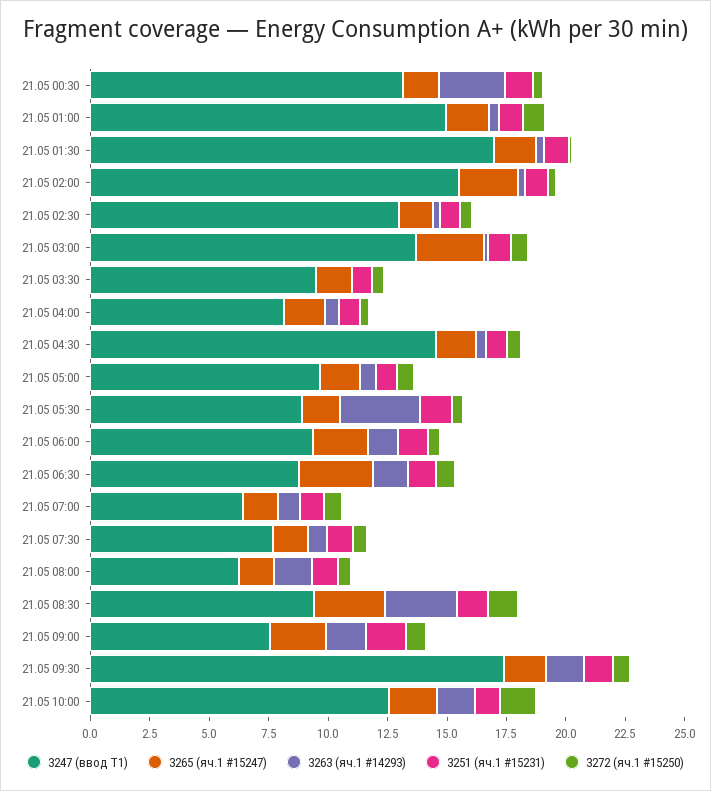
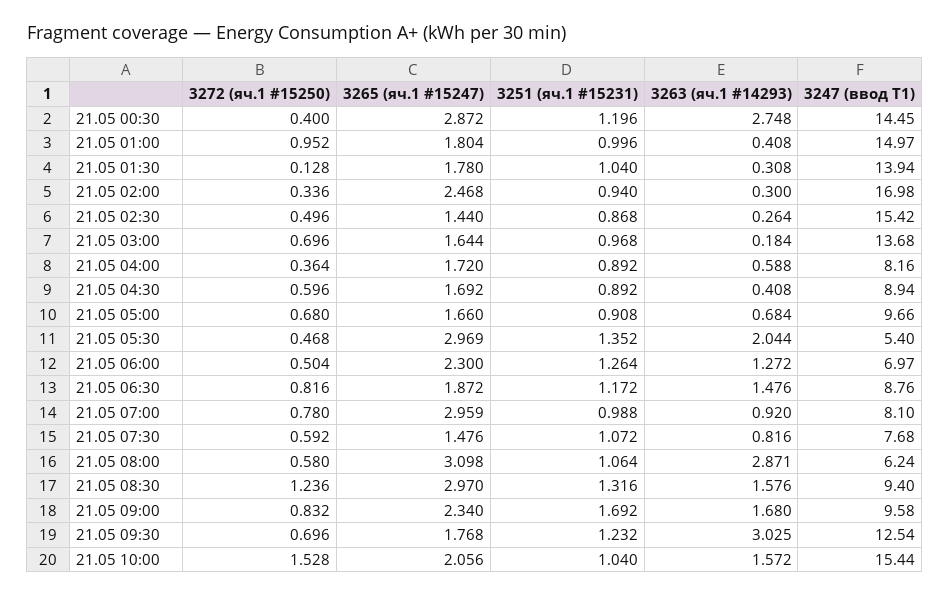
  {
    "3247 (ввод Т1)": {
-     "21.05 00:30": 13,
+     "21.05 00:30": 14.45,
      "21.05 01:00": 14.97,
-     "21.05 01:30": 17,
+     "21.05 01:30": 13.94,
-     "21.05 02:00": 15.5,
+     "21.05 02:00": 16.98,
-     "21.05 02:30": 13,
+     "21.05 02:30": 15.42,
      "21.05 03:00": 13.68,
-     "21.05 03:30": 9.5,
      "21.05 04:00": 8.16,
-     "21.05 04:30": 14.5,
+     "21.05 04:30": 8.94,
      "21.05 05:00": 9.66,
-     "21.05 05:30": 9,
+     "21.05 05:30": 5.4,
-     "21.05 06:00": 9.5,
+     "21.05 06:00": 6.97,
      "21.05 06:30": 8.76,
-     "21.05 07:00": 6.5,
+     "21.05 07:00": 8.1,
      "21.05 07:30": 7.68,
      "21.05 08:00": 6.24,
      "21.05 08:30": 9.4,
-     "21.05 09:00": 7.5,
+     "21.05 09:00": 9.58,
-     "21.05 09:30": 17.5,
+     "21.05 09:30": 12.54,
-     "21.05 10:00": 12.5
+     "21.05 10:00": 15.44
    },
    "3265 (яч.1 #15247)": {
-     "21.05 00:30": 1.5,
+     "21.05 00:30": 2.872,
      "21.05 01:00": 1.804,
      "21.05 01:30": 1.78,
      "21.05 02:00": 2.468,
      "21.05 02:30": 1.44,
-     "21.05 03:00": 3,
+     "21.05 03:00": 1.644,
-     "21.05 03:30": 1.5,
      "21.05 04:00": 1.72,
      "21.05 04:30": 1.692,
      "21.05 05:00": 1.66,
-     "21.05 05:30": 1.5,
+     "21.05 05:30": 2.969,
      "21.05 06:00": 2.3,
-     "21.05 06:30": 3,
+     "21.05 06:30": 1.872,
-     "21.05 07:00": 1.5,
+     "21.05 07:00": 2.959,
      "21.05 07:30": 1.476,
-     "21.05 08:00": 1.5,
+     "21.05 08:00": 3.098,
      "21.05 08:30": 2.97,
      "21.05 09:00": 2.34,
      "21.05 09:30": 1.768,
      "21.05 10:00": 2.056
    },
    "3263 (яч.1 #14293)": {
      "21.05 00:30": 2.748,
      "21.05 01:00": 0.408,
      "21.05 01:30": 0.308,
      "21.05 02:00": 0.3,
      "21.05 02:30": 0.264,
      "21.05 03:00": 0.184,
-     "21.05 03:30": 0,
      "21.05 04:00": 0.588,
      "21.05 04:30": 0.408,
      "21.05 05:00": 0.684,
-     "21.05 05:30": 3.5,
+     "21.05 05:30": 2.044,
      "21.05 06:00": 1.272,
      "21.05 06:30": 1.476,
      "21.05 07:00": 0.92,
      "21.05 07:30": 0.816,
-     "21.05 08:00": 1.5,
+     "21.05 08:00": 2.871,
-     "21.05 08:30": 3,
+     "21.05 08:30": 1.576,
      "21.05 09:00": 1.68,
-     "21.05 09:30": 1.5,
+     "21.05 09:30": 3.025,
      "21.05 10:00": 1.572
    },
    "3251 (яч.1 #15231)": {
      "21.05 00:30": 1.196,
      "21.05 01:00": 0.996,
      "21.05 01:30": 1.04,
      "21.05 02:00": 0.94,
      "21.05 02:30": 0.868,
      "21.05 03:00": 0.968,
-     "21.05 03:30": 1,
      "21.05 04:00": 0.892,
      "21.05 04:30": 0.892,
      "21.05 05:00": 0.908,
      "21.05 05:30": 1.352,
      "21.05 06:00": 1.264,
      "21.05 06:30": 1.172,
      "21.05 07:00": 0.988,
      "21.05 07:30": 1.072,
      "21.05 08:00": 1.064,
      "21.05 08:30": 1.316,
      "21.05 09:00": 1.692,
      "21.05 09:30": 1.232,
      "21.05 10:00": 1.04
    },
    "3272 (яч.1 #15250)": {
      "21.05 00:30": 0.4,
      "21.05 01:00": 0.952,
      "21.05 01:30": 0.128,
      "21.05 02:00": 0.336,
      "21.05 02:30": 0.496,
      "21.05 03:00": 0.696,
-     "21.05 03:30": 0.5,
      "21.05 04:00": 0.364,
      "21.05 04:30": 0.596,
      "21.05 05:00": 0.68,
      "21.05 05:30": 0.468,
      "21.05 06:00": 0.504,
      "21.05 06:30": 0.816,
      "21.05 07:00": 0.78,
      "21.05 07:30": 0.592,
      "21.05 08:00": 0.58,
      "21.05 08:30": 1.236,
      "21.05 09:00": 0.832,
      "21.05 09:30": 0.696,
      "21.05 10:00": 1.528
    }
  }

